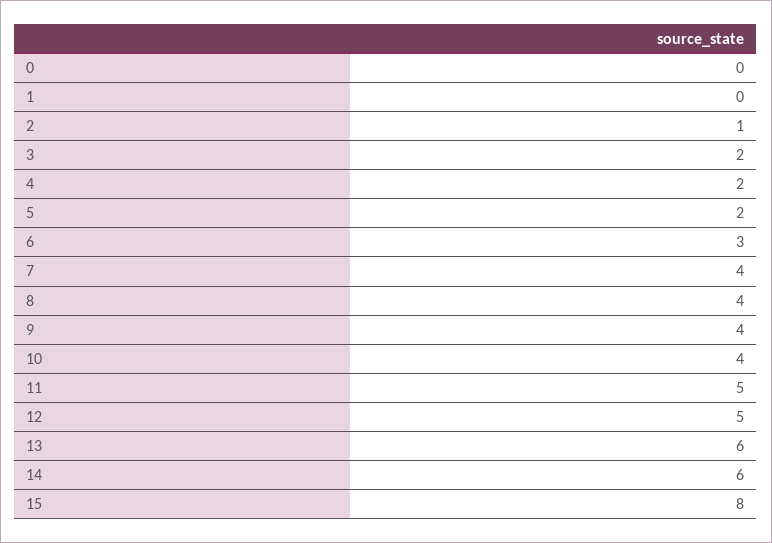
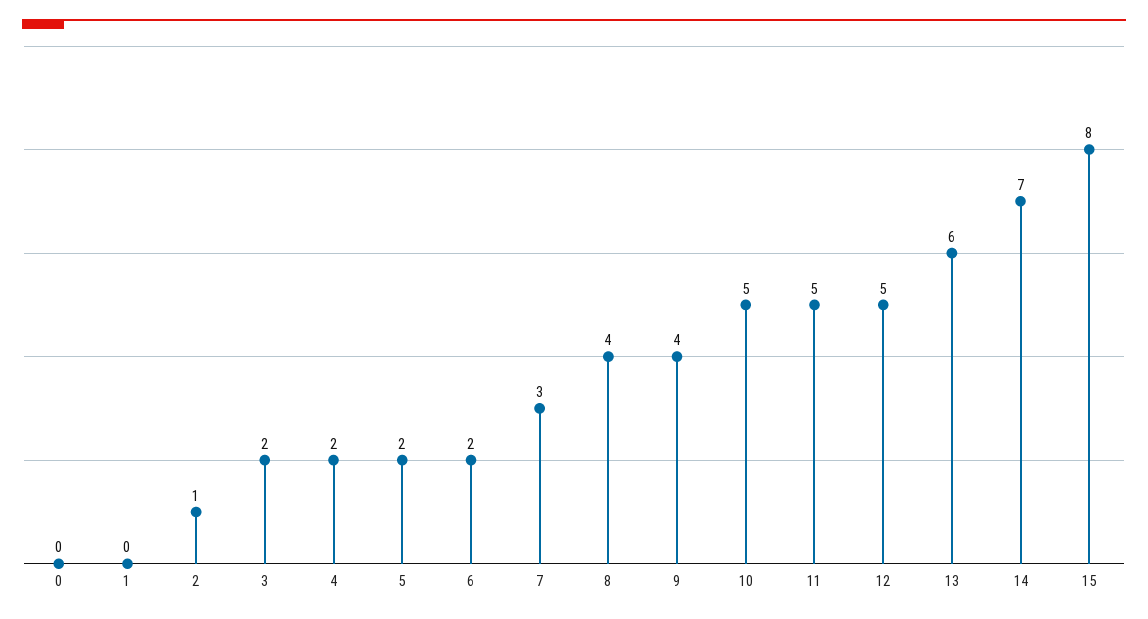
  {
    "0": 0,
    "1": 0,
    "2": 1,
    "3": 2,
    "4": 2,
    "5": 2,
-   "6": 3,
+   "6": 2,
-   "7": 4,
+   "7": 3,
    "8": 4,
    "9": 4,
-   "10": 4,
+   "10": 5,
    "11": 5,
    "12": 5,
    "13": 6,
-   "14": 6,
+   "14": 7,
    "15": 8
  }

